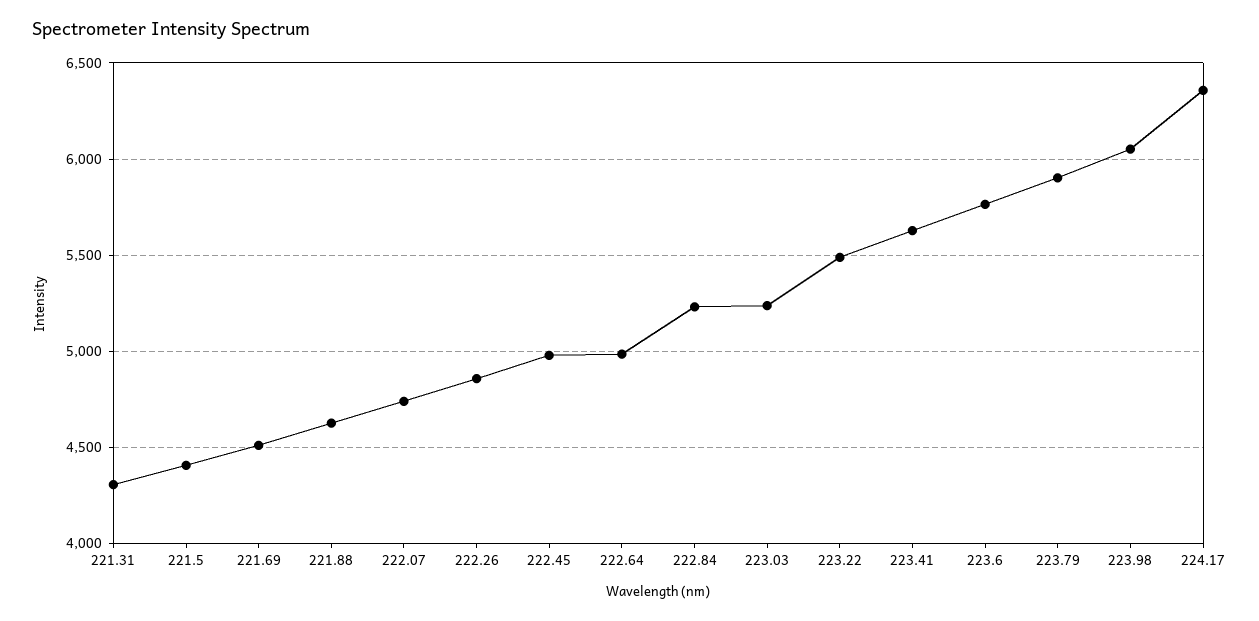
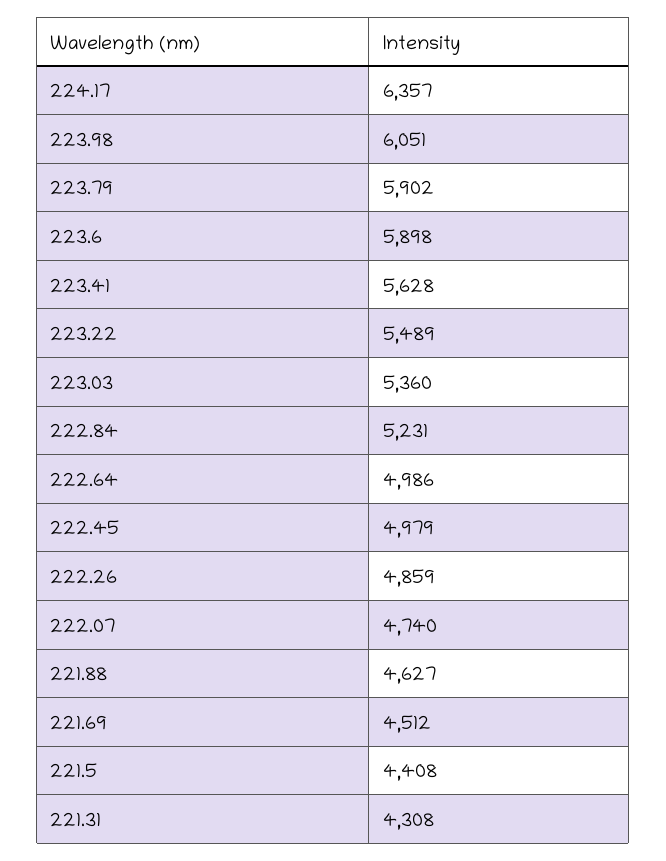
  {
    "221.31": 4308,
    "221.5": 4408,
    "221.69": 4512,
    "221.88": 4627,
    "222.07": 4740,
    "222.26": 4859,
    "222.45": 4979,
    "222.64": 4986,
    "222.84": 5231,
-   "223.03": 5250,
+   "223.03": 5360,
    "223.22": 5489,
    "223.41": 5628,
-   "223.6": 5750,
+   "223.6": 5898,
    "223.79": 5902,
    "223.98": 6051,
    "224.17": 6357
  }

